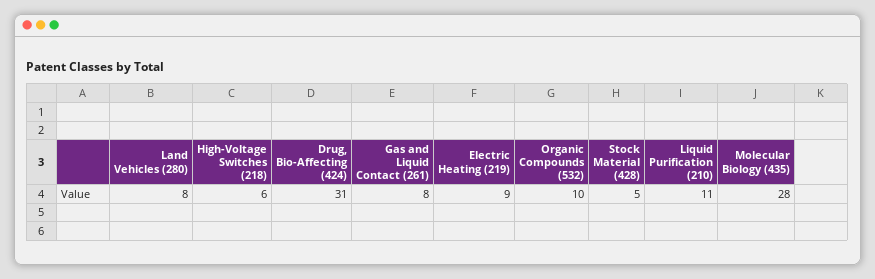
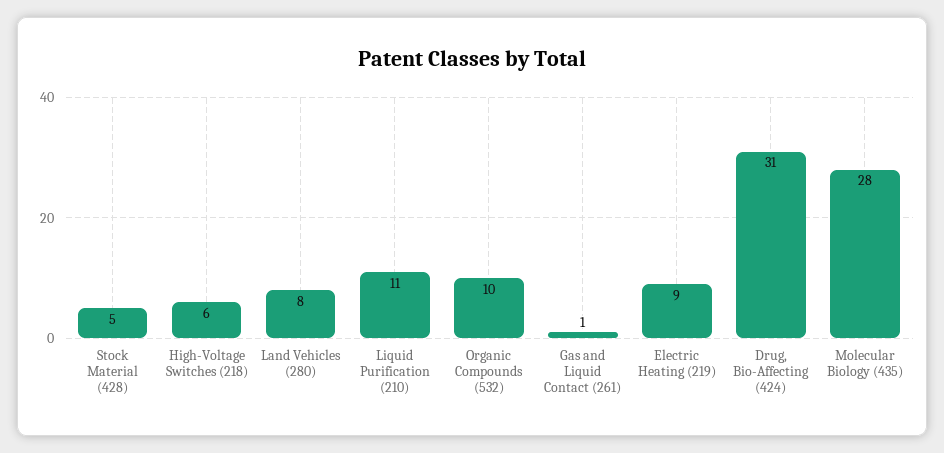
  {
    "Land Vehicles (280)": 8,
    "High-Voltage Switches (218)": 6,
    "Drug, Bio-Affecting (424)": 31,
-   "Gas and Liquid Contact (261)": 8,
+   "Gas and Liquid Contact (261)": 1,
    "Electric Heating (219)": 9,
    "Organic Compounds (532)": 10,
    "Stock Material (428)": 5,
    "Liquid Purification (210)": 11,
    "Molecular Biology (435)": 28
  }

